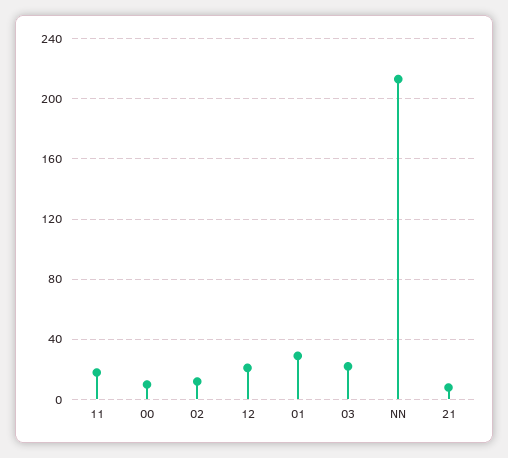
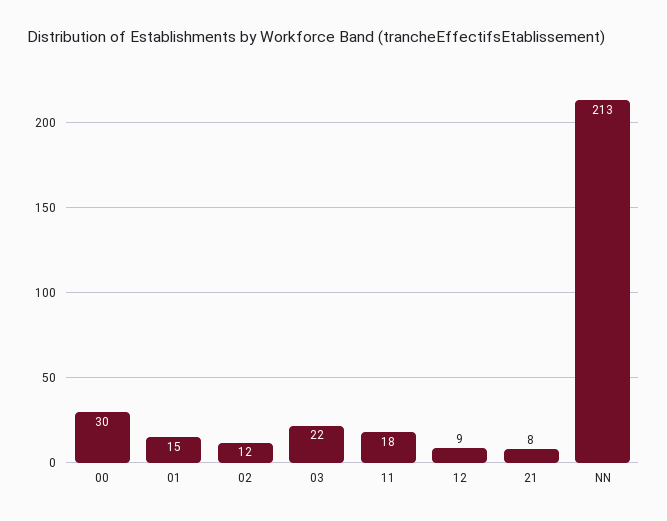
  {
    "11": 18,
-   "00": 10,
+   "00": 30,
    "02": 12,
-   "12": 20,
+   "12": 9,
-   "01": 30,
+   "01": 15,
    "03": 22,
    "NN": 213,
    "21": 8
  }

